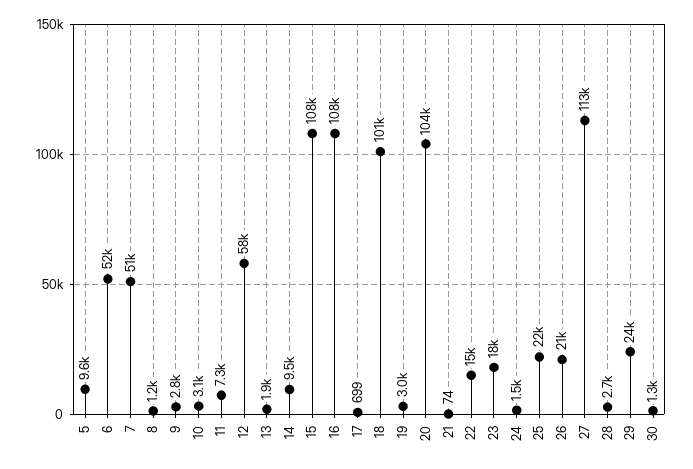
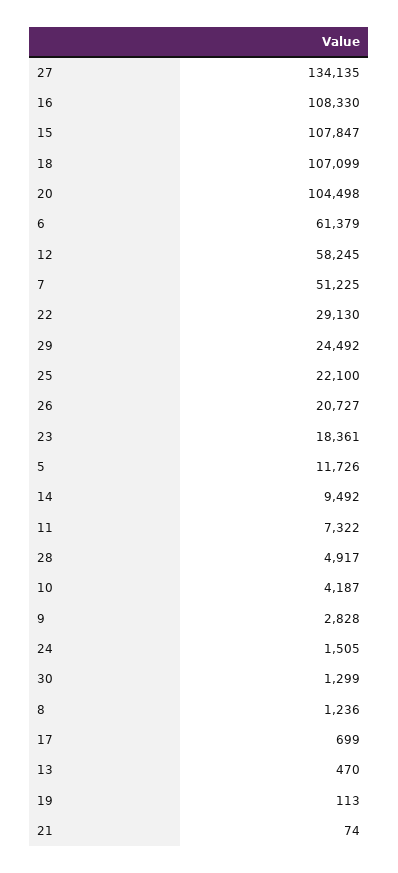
  {
-   "5": 9600,
+   "5": 11726,
-   "6": 52000,
+   "6": 61379,
    "7": 51225,
    "8": 1236,
    "9": 2828,
-   "10": 3100,
+   "10": 4187,
    "11": 7322,
    "12": 58245,
-   "13": 1900,
+   "13": 470,
    "14": 9492,
    "15": 107847,
    "16": 108330,
    "17": 699,
-   "18": 101000,
+   "18": 107099,
-   "19": 3000,
+   "19": 113,
    "20": 104498,
    "21": 74,
-   "22": 15000,
+   "22": 29130,
    "23": 18361,
    "24": 1505,
    "25": 22100,
    "26": 20727,
-   "27": 113000,
+   "27": 134135,
-   "28": 2700,
+   "28": 4917,
    "29": 24492,
    "30": 1299
  }

